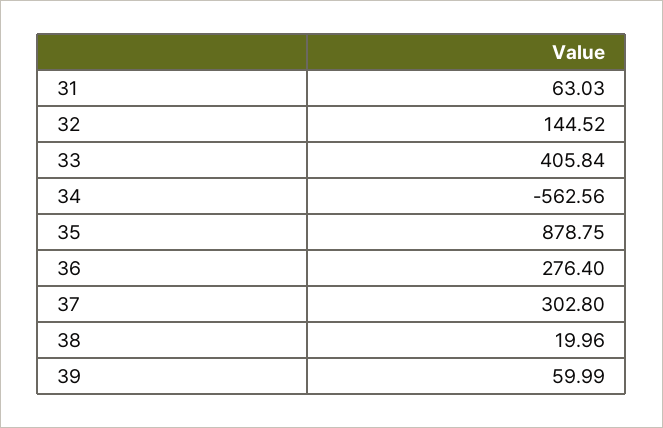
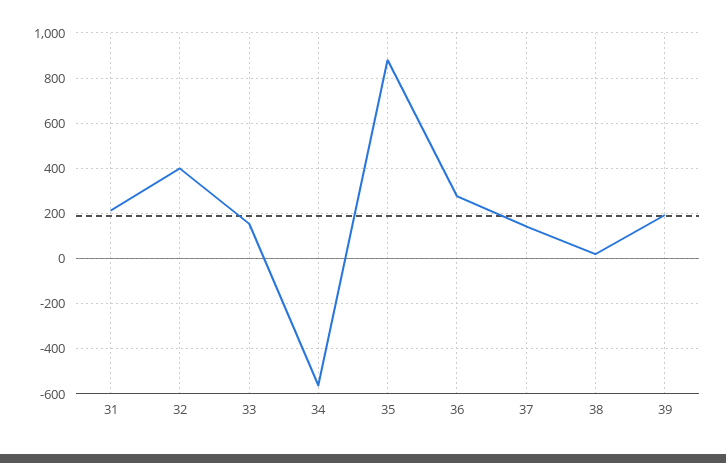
  {
-   "31": 63.03,
+   "31": 200,
-   "32": 144.52,
+   "32": 400,
-   "33": 405.84,
+   "33": 150,
    "34": -562.56,
    "35": 878.75,
    "36": 276.4,
-   "37": 302.8,
+   "37": 150,
    "38": 19.96,
-   "39": 59.99
+   "39": 200
  }

